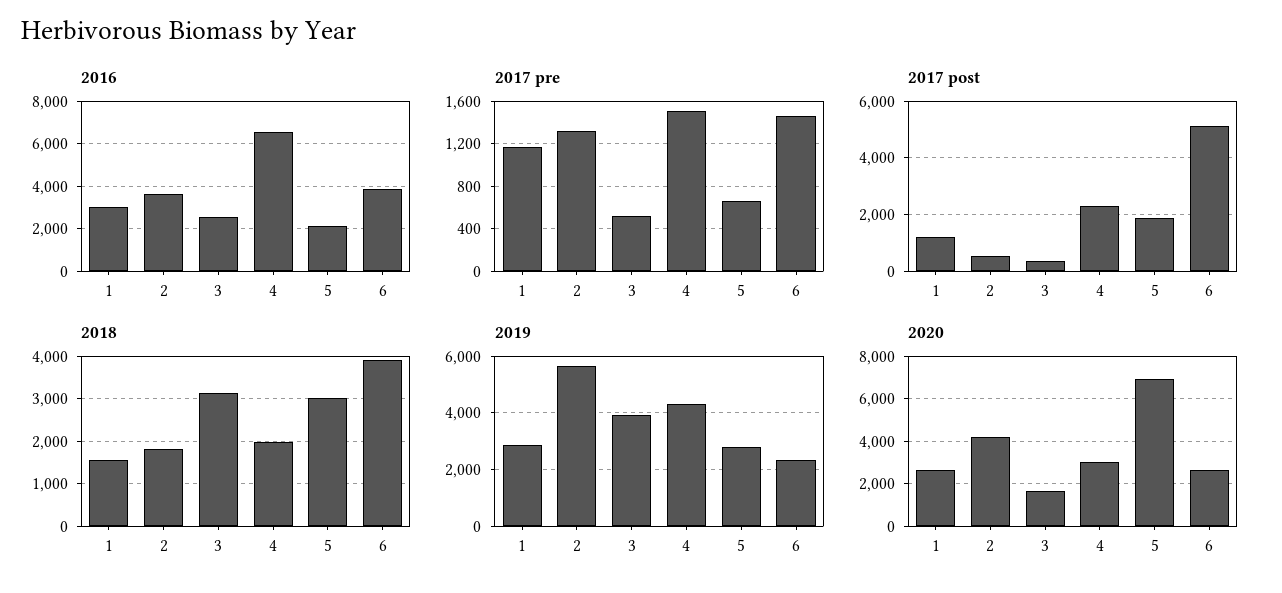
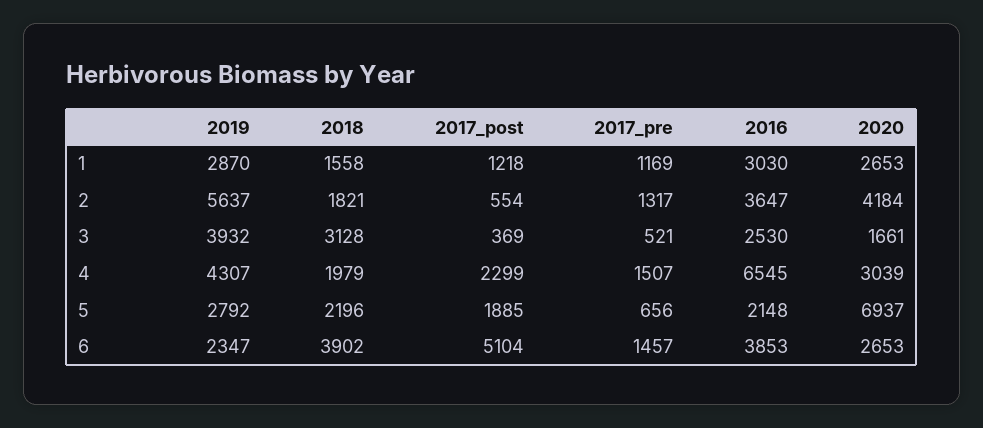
  {
    "2016": {
      "1": 3030,
      "2": 3647,
      "3": 2530,
      "4": 6545,
      "5": 2148,
      "6": 3853
    },
    "2017 pre": {
      "1": 1169,
      "2": 1317,
      "3": 521,
      "4": 1507,
      "5": 656,
      "6": 1457
    },
    "2017 post": {
      "1": 1218,
      "2": 554,
      "3": 369,
      "4": 2299,
      "5": 1885,
      "6": 5104
    },
    "2018": {
      "1": 1558,
      "2": 1821,
      "3": 3128,
      "4": 1979,
-     "5": 3000,
+     "5": 2196,
      "6": 3902
    },
    "2019": {
      "1": 2870,
      "2": 5637,
      "3": 3932,
      "4": 4307,
      "5": 2792,
      "6": 2347
    },
    "2020": {
      "1": 2653,
      "2": 4184,
      "3": 1661,
      "4": 3039,
      "5": 6937,
      "6": 2653
    }
  }

